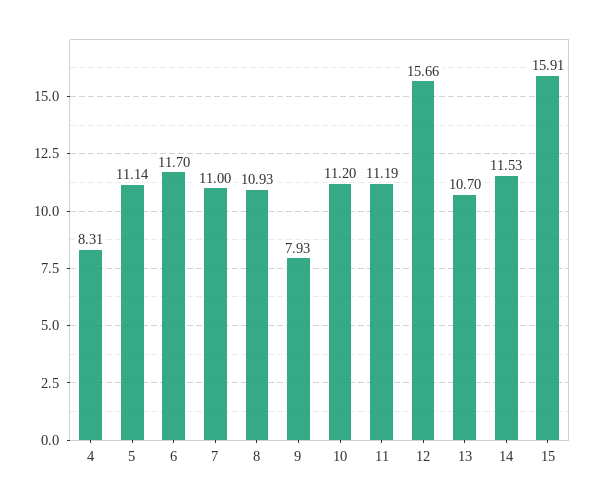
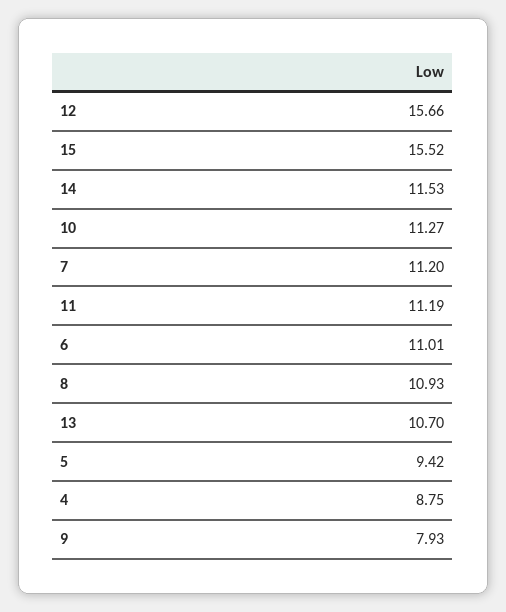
  {
-   "4": 8.31,
+   "4": 8.75,
-   "5": 11.14,
+   "5": 9.42,
-   "6": 11.7,
+   "6": 11.01,
-   "7": 11,
+   "7": 11.2,
    "8": 10.93,
    "9": 7.93,
-   "10": 11.2,
+   "10": 11.27,
    "11": 11.19,
    "12": 15.66,
    "13": 10.7,
    "14": 11.53,
-   "15": 15.91
+   "15": 15.52
  }

